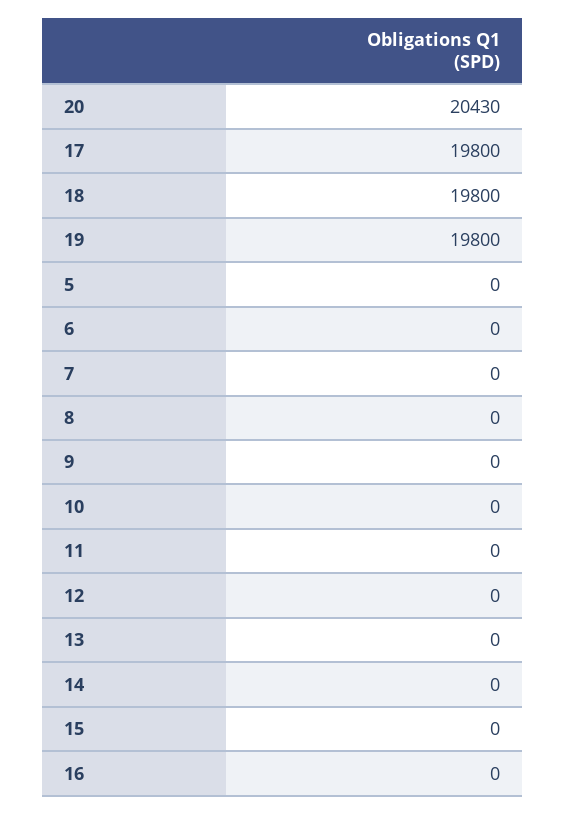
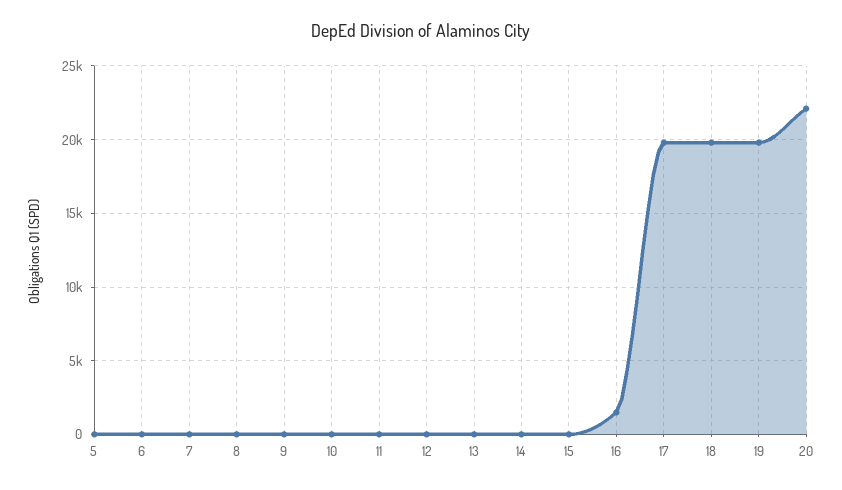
  {
-   "20": 20430,
+   "20": 22000,
    "17": 19800,
    "18": 19800,
    "19": 19800,
    "5": 0,
    "6": 0,
    "7": 0,
    "8": 0,
    "9": 0,
    "10": 0,
    "11": 0,
    "12": 0,
    "13": 0,
    "14": 0,
    "15": 0,
-   "16": 0
+   "16": 1500
  }

